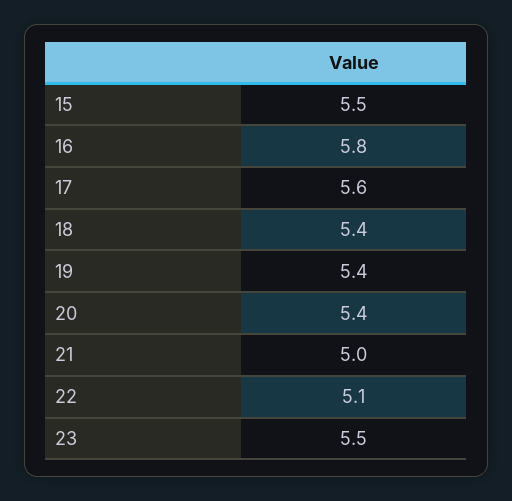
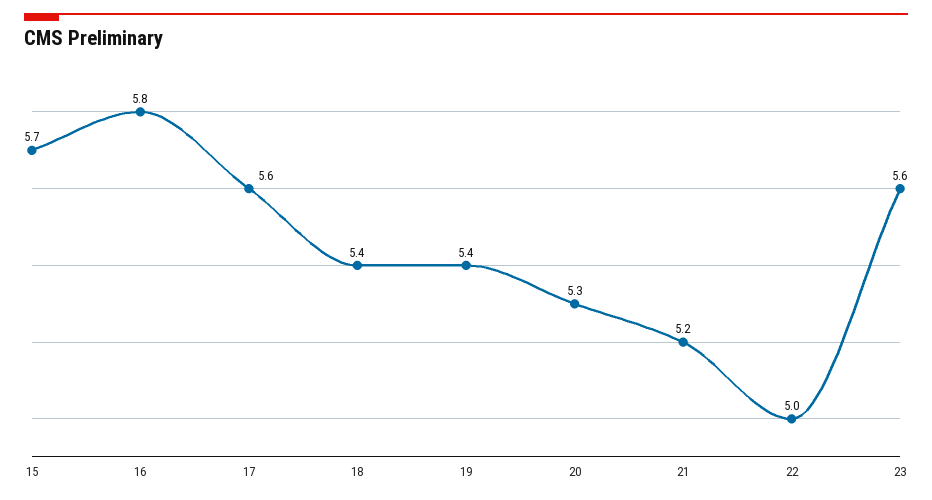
  {
-   "15": 5.5,
+   "15": 5.7,
    "16": 5.8,
    "17": 5.6,
    "18": 5.4,
    "19": 5.4,
-   "20": 5.4,
+   "20": 5.3,
-   "21": 5,
+   "21": 5.2,
-   "22": 5.1,
+   "22": 5,
-   "23": 5.5
+   "23": 5.6
  }

